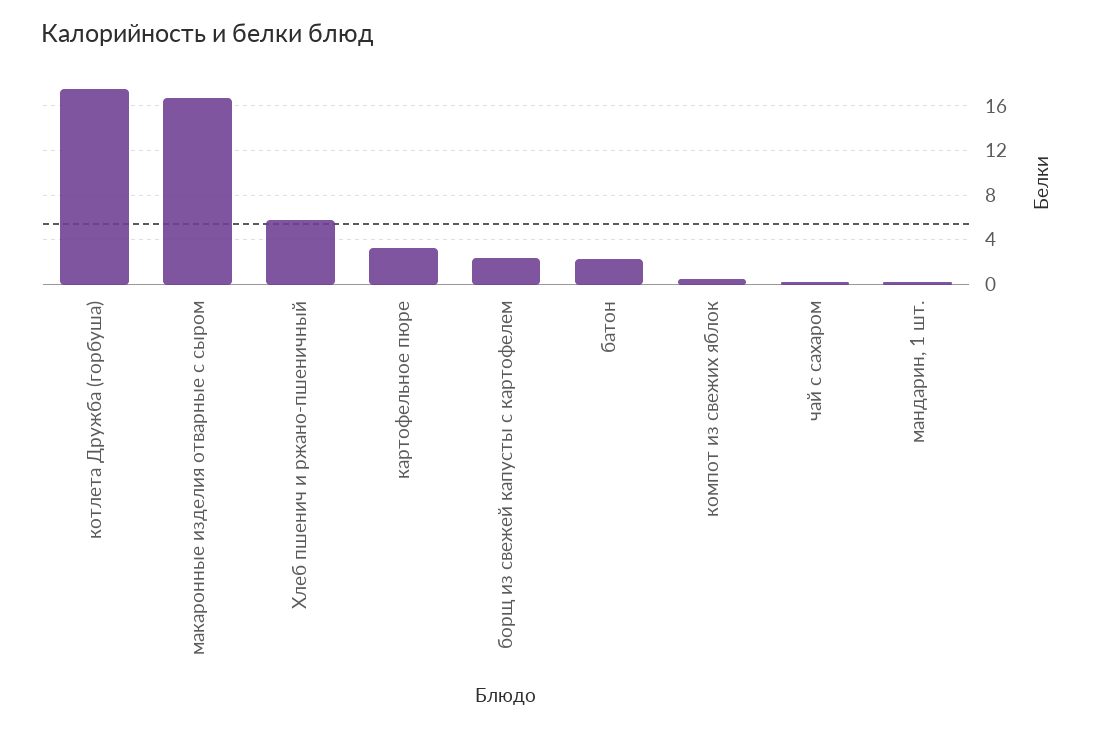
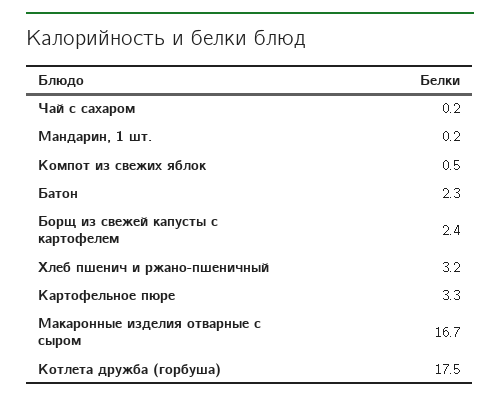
  {
    "котлета Дружба (горбуша)": 17.5,
    "макаронные изделия отварные с сыром": 16.7,
-   "Хлеб пшенич и ржано-пшеничный": 6,
+   "Хлеб пшенич и ржано-пшеничный": 3.2,
    "картофельное пюре": 3.3,
    "борщ из свежей капусты с картофелем": 2.4,
    "батон": 2.3,
    "компот из свежих яблок": 0.5,
    "чай с сахаром": 0.2,
    "мандарин, 1 шт.": 0.2
  }

